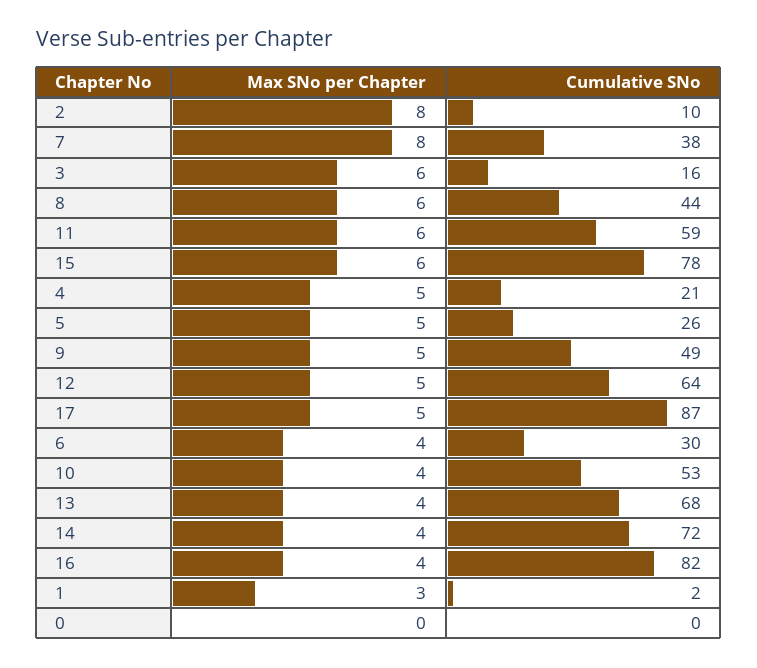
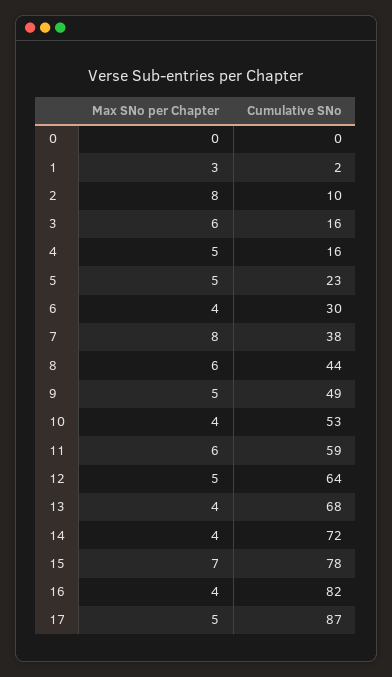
  {
    "Max SNo per Chapter": {
      "2": 8,
      "7": 8,
      "3": 6,
      "8": 6,
      "11": 6,
-     "15": 6,
+     "15": 7,
      "4": 5,
      "5": 5,
      "9": 5,
      "12": 5,
      "17": 5,
      "6": 4,
      "10": 4,
      "13": 4,
      "14": 4,
      "16": 4,
      "1": 3,
      "0": 0
    },
    "Cumulative SNo": {
      "2": 10,
      "7": 38,
      "3": 16,
      "8": 44,
      "11": 59,
      "15": 78,
-     "4": 21,
+     "4": 16,
-     "5": 26,
+     "5": 23,
      "9": 49,
      "12": 64,
      "17": 87,
      "6": 30,
      "10": 53,
      "13": 68,
      "14": 72,
      "16": 82,
      "1": 2,
      "0": 0
    }
  }

